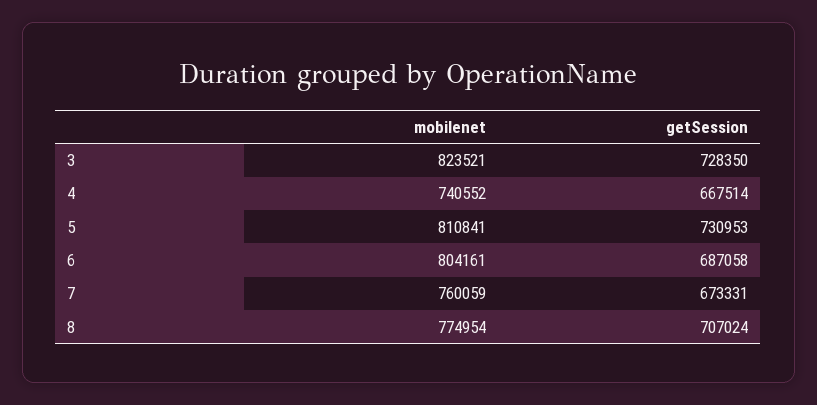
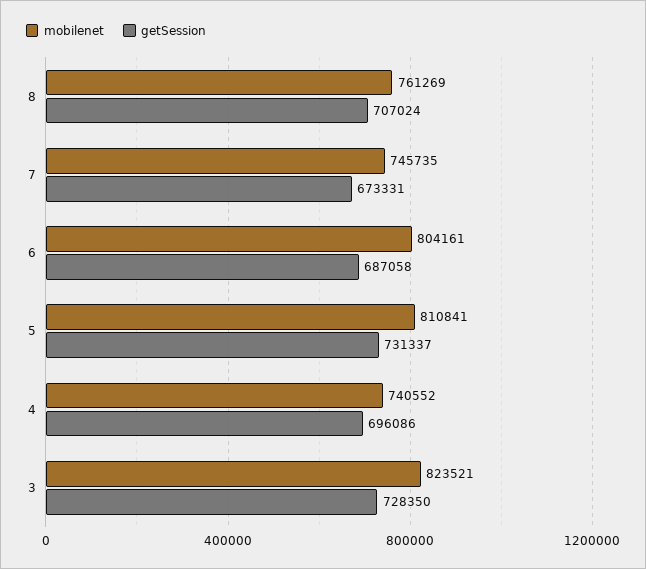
  {
    "mobilenet": {
      "3": 823521,
      "4": 740552,
      "5": 810841,
      "6": 804161,
-     "7": 760059,
+     "7": 745735,
-     "8": 774954
+     "8": 761269
    },
    "getSession": {
      "3": 728350,
-     "4": 667514,
+     "4": 696086,
-     "5": 730953,
+     "5": 731337,
      "6": 687058,
      "7": 673331,
      "8": 707024
    }
  }

